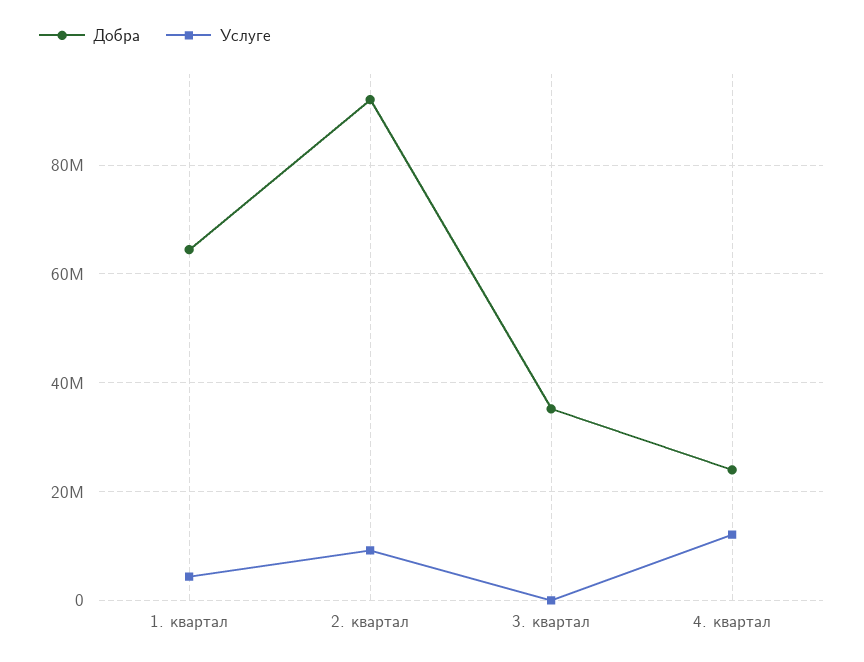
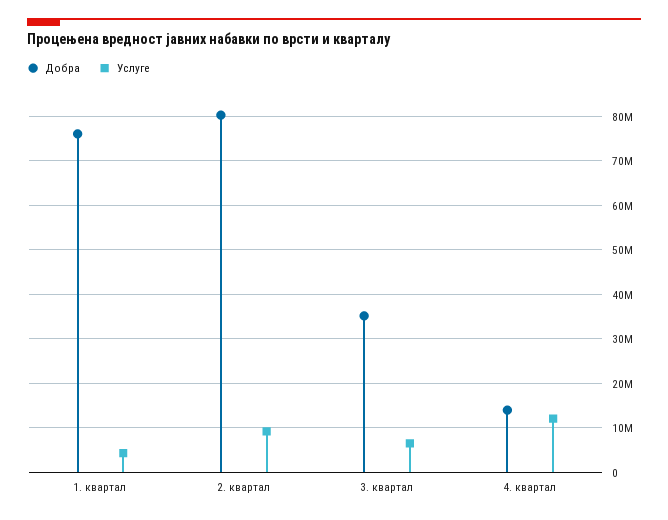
  {
    "Добра": {
-     "1. квартал": 64000000,
+     "1. квартал": 76000000,
-     "2. квартал": 92000000,
+     "2. квартал": 80000000,
      "3. квартал": 36000000,
-     "4. квартал": 24000000
+     "4. квартал": 14000000
    },
    "Услуге": {
      "1. квартал": 4000000,
      "2. квартал": 10000000,
-     "3. квартал": 0,
+     "3. квартал": 6000000,
      "4. квартал": 12000000
    }
  }

